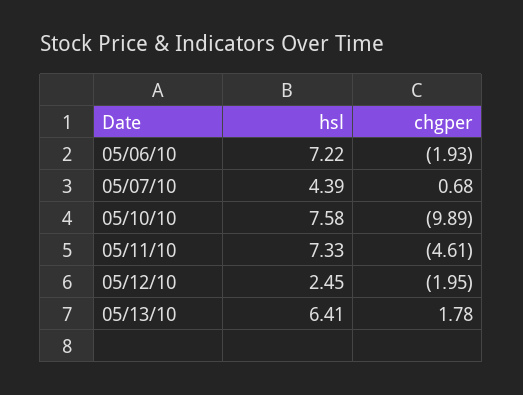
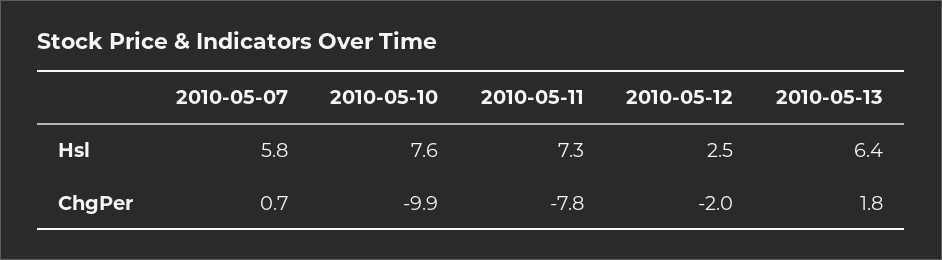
  {
    "hsl": {
-     "05/06/10": 7.22,
-     "05/07/10": 4.39,
+     "05/07/10": 5.8,
      "05/10/10": 7.58,
      "05/11/10": 7.33,
      "05/12/10": 2.45,
      "05/13/10": 6.41
    },
    "chgper": {
-     "05/06/10": -1.93,
      "05/07/10": 0.68,
      "05/10/10": -9.89,
-     "05/11/10": -4.61,
+     "05/11/10": -7.8,
      "05/12/10": -1.95,
      "05/13/10": 1.78
    }
  }

